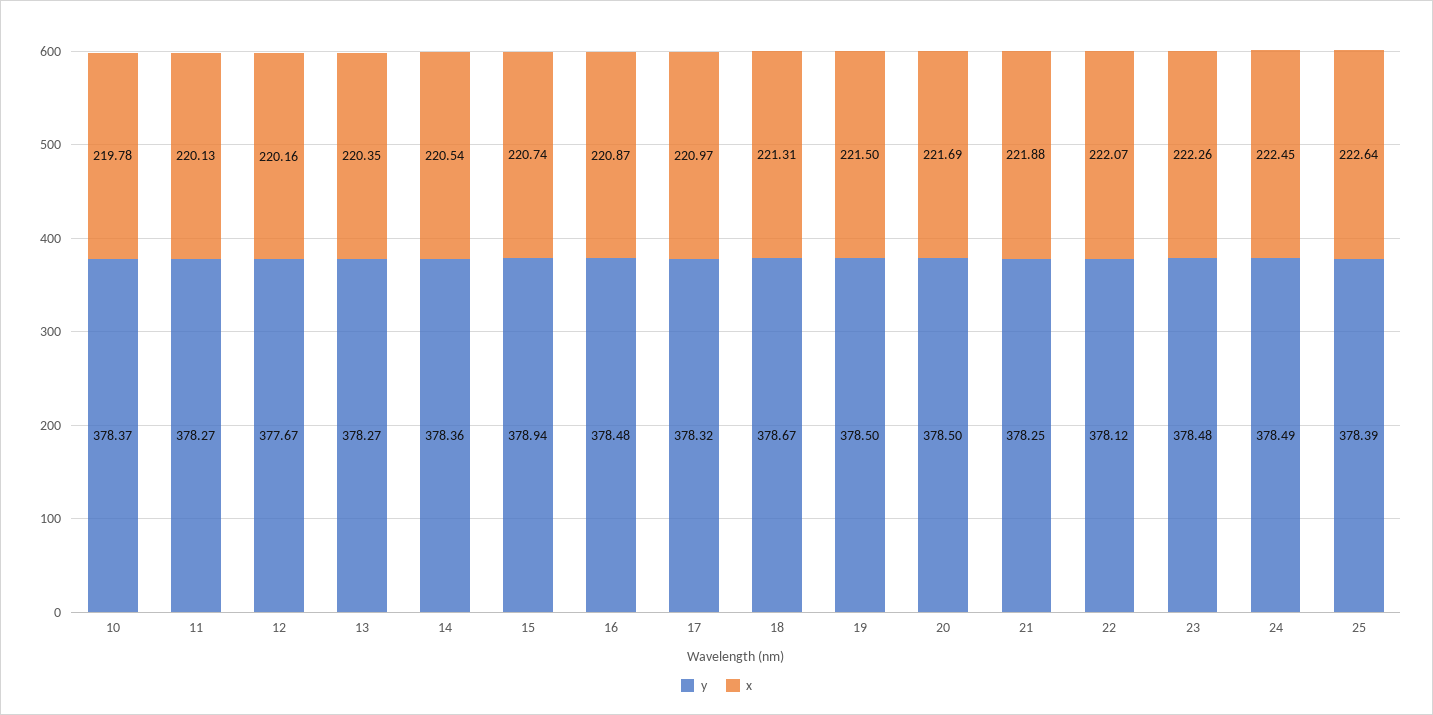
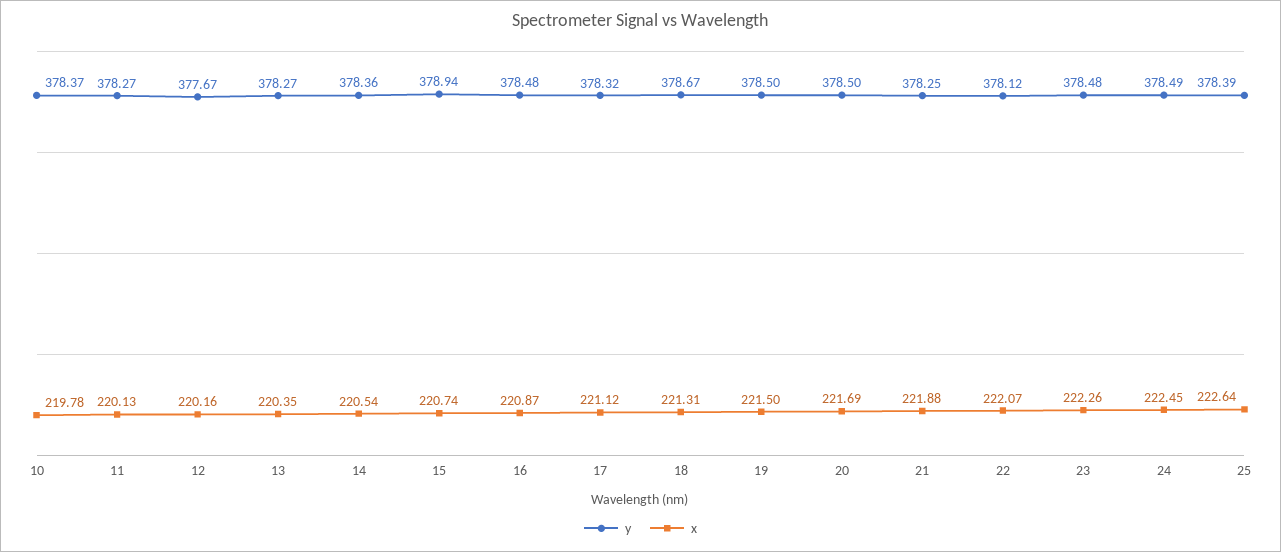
  {
    "y": {
      "10": 378.37,
      "11": 378.27,
      "12": 377.67,
      "13": 378.27,
      "14": 378.36,
      "15": 378.94,
      "16": 378.48,
      "17": 378.32,
      "18": 378.67,
      "19": 378.5,
      "20": 378.5,
      "21": 378.25,
      "22": 378.12,
      "23": 378.48,
      "24": 378.49,
      "25": 378.39
    },
    "x": {
      "10": 219.78,
      "11": 220.13,
      "12": 220.16,
      "13": 220.35,
      "14": 220.54,
      "15": 220.74,
      "16": 220.87,
-     "17": 220.97,
+     "17": 221.12,
      "18": 221.31,
      "19": 221.5,
      "20": 221.69,
      "21": 221.88,
      "22": 222.07,
      "23": 222.26,
      "24": 222.45,
      "25": 222.64
    }
  }

